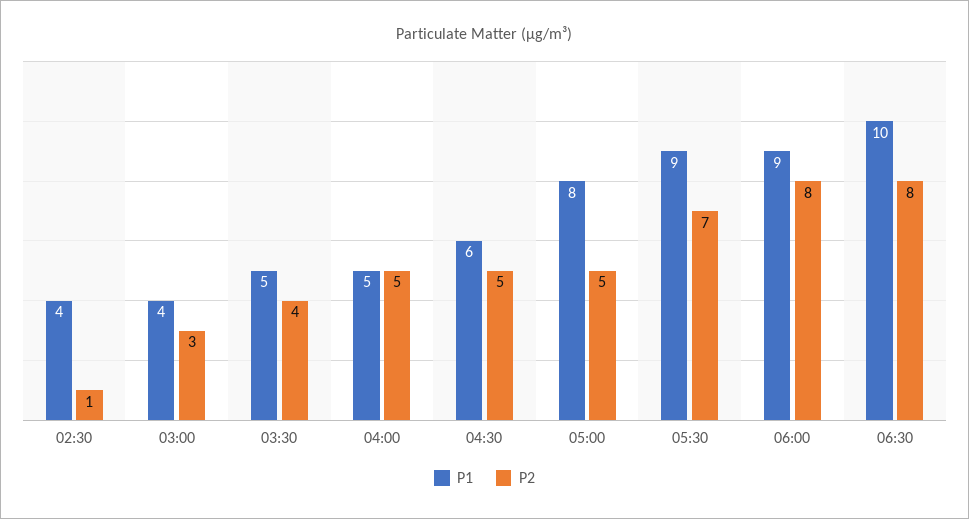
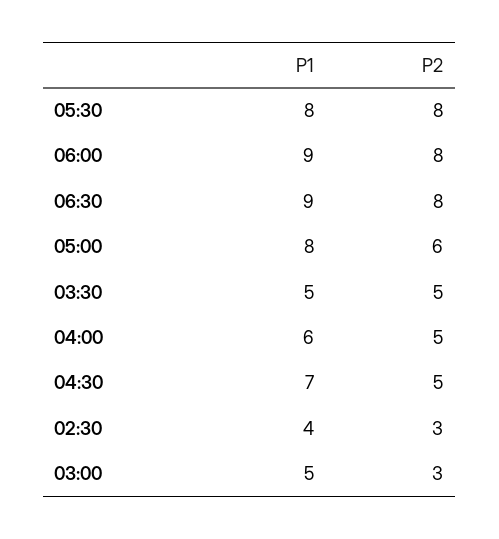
  {
    "P1": {
      "02:30": 4,
-     "03:00": 4,
+     "03:00": 5,
      "03:30": 5,
-     "04:00": 5,
+     "04:00": 6,
-     "04:30": 6,
+     "04:30": 7,
      "05:00": 8,
-     "05:30": 9,
+     "05:30": 8,
      "06:00": 9,
-     "06:30": 10
+     "06:30": 9
    },
    "P2": {
-     "02:30": 1,
+     "02:30": 3,
      "03:00": 3,
-     "03:30": 4,
+     "03:30": 5,
      "04:00": 5,
      "04:30": 5,
-     "05:00": 5,
+     "05:00": 6,
-     "05:30": 7,
+     "05:30": 8,
      "06:00": 8,
      "06:30": 8
    }
  }

